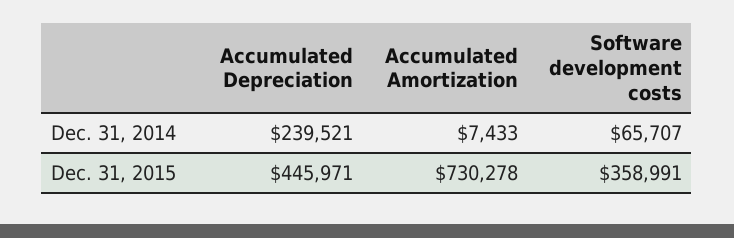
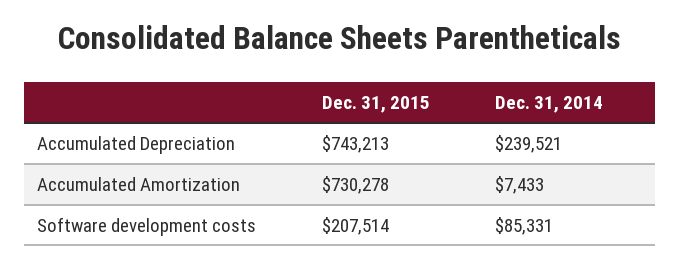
  {
    "Accumulated Depreciation": {
      "Dec. 31, 2014": 239521,
-     "Dec. 31, 2015": 445971
+     "Dec. 31, 2015": 743213
    },
    "Accumulated Amortization": {
      "Dec. 31, 2014": 7433,
      "Dec. 31, 2015": 730278
    },
    "Software development costs": {
-     "Dec. 31, 2014": 65707,
+     "Dec. 31, 2014": 85331,
-     "Dec. 31, 2015": 358991
+     "Dec. 31, 2015": 207514
    }
  }

